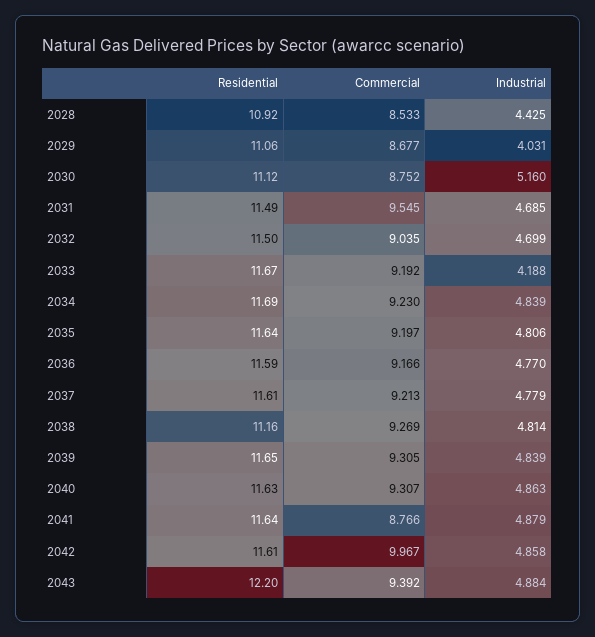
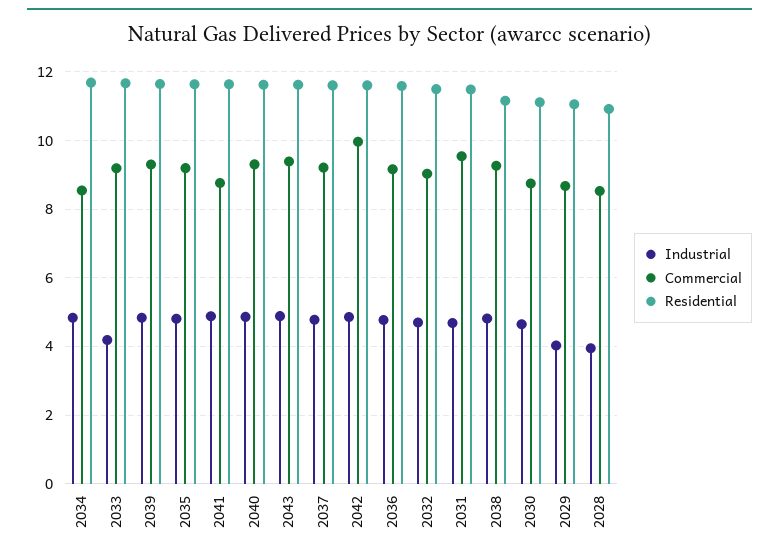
  {
    "Residential": {
      "2028": 10.92,
      "2029": 11.06,
      "2030": 11.12,
      "2031": 11.49,
      "2032": 11.5,
      "2033": 11.67,
      "2034": 11.69,
      "2035": 11.64,
      "2036": 11.59,
      "2037": 11.61,
      "2038": 11.16,
      "2039": 11.65,
      "2040": 11.63,
      "2041": 11.64,
      "2042": 11.61,
-     "2043": 12.2
+     "2043": 11.6
    },
    "Commercial": {
      "2028": 8.533,
      "2029": 8.677,
      "2030": 8.752,
      "2031": 9.545,
      "2032": 9.035,
      "2033": 9.192,
-     "2034": 9.23,
+     "2034": 8.6,
      "2035": 9.197,
      "2036": 9.166,
      "2037": 9.213,
      "2038": 9.269,
      "2039": 9.305,
      "2040": 9.307,
      "2041": 8.766,
      "2042": 9.967,
      "2043": 9.392
    },
    "Industrial": {
-     "2028": 4.425,
+     "2028": 4,
      "2029": 4.031,
-     "2030": 5.16,
+     "2030": 4.6,
      "2031": 4.685,
      "2032": 4.699,
      "2033": 4.188,
      "2034": 4.839,
      "2035": 4.806,
      "2036": 4.77,
      "2037": 4.779,
      "2038": 4.814,
      "2039": 4.839,
      "2040": 4.863,
      "2041": 4.879,
      "2042": 4.858,
      "2043": 4.884
    }
  }

